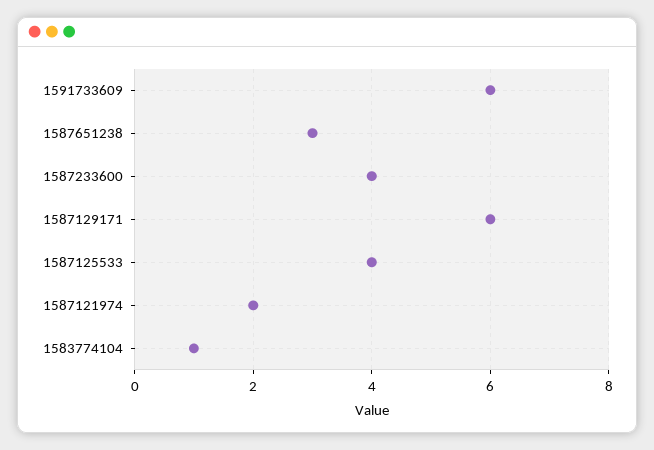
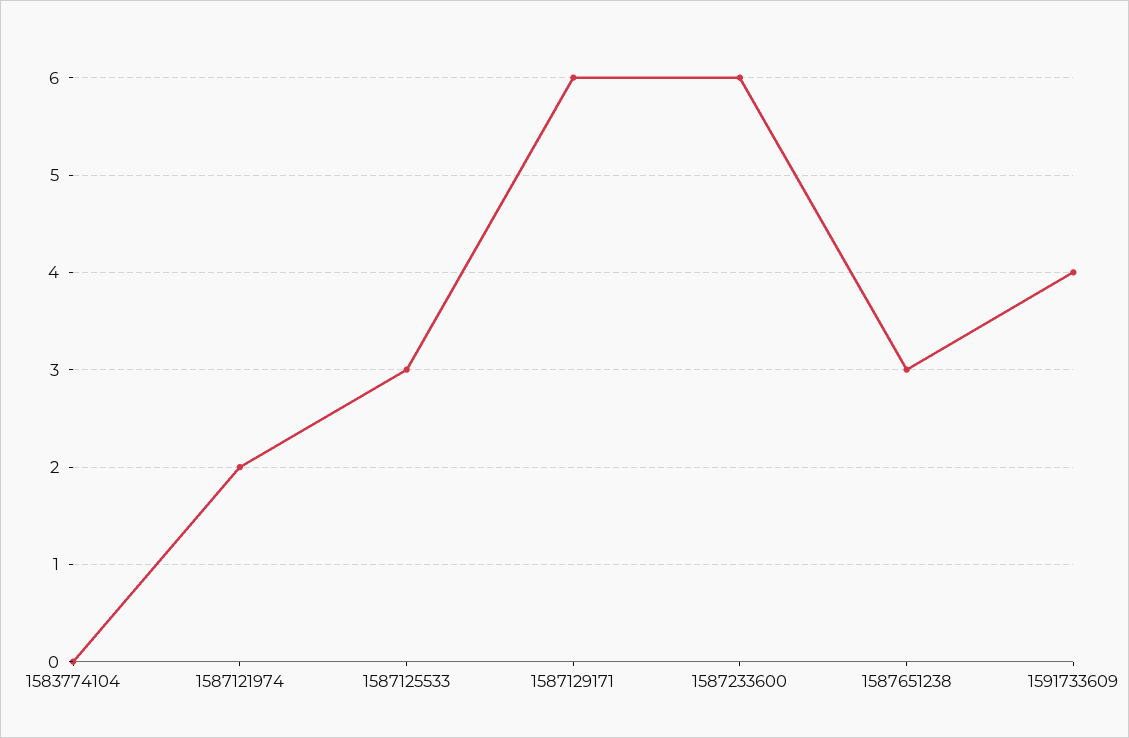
  {
-   "1591733609": 6,
+   "1591733609": 4,
    "1587651238": 3,
-   "1587233600": 4,
+   "1587233600": 6,
    "1587129171": 6,
-   "1587125533": 4,
+   "1587125533": 3,
    "1587121974": 2,
-   "1583774104": 1
+   "1583774104": 0
  }

